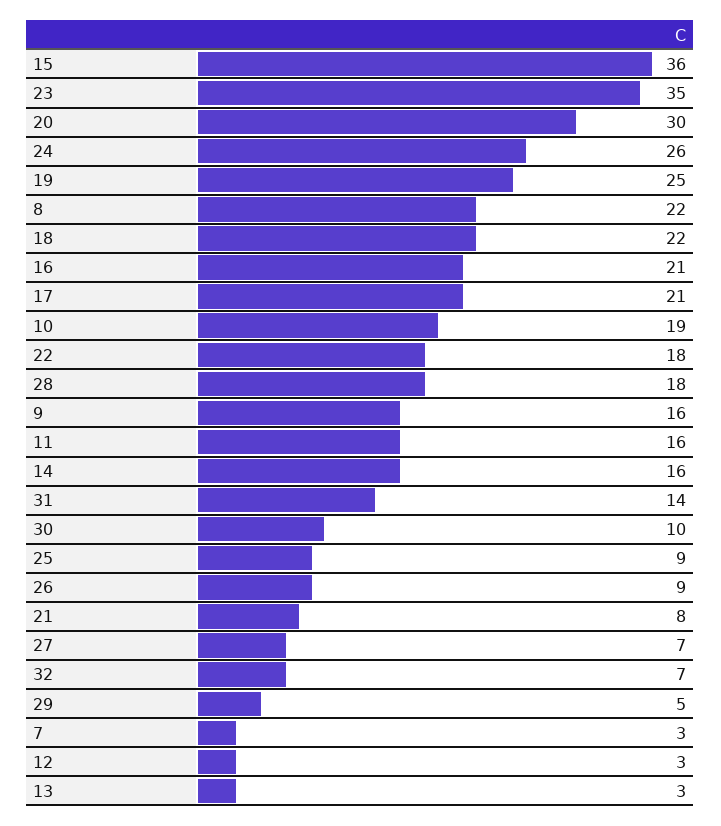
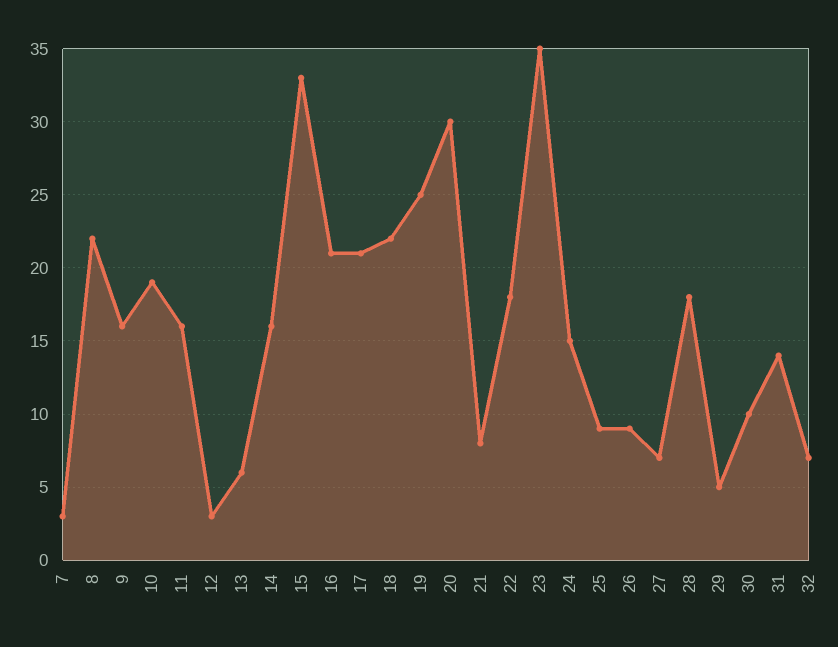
  {
-   "15": 36,
+   "15": 33,
    "23": 35,
    "20": 30,
-   "24": 26,
+   "24": 15,
    "19": 25,
    "8": 22,
    "18": 22,
    "16": 21,
    "17": 21,
    "10": 19,
    "22": 18,
    "28": 18,
    "9": 16,
    "11": 16,
    "14": 16,
    "31": 14,
    "30": 10,
    "25": 9,
    "26": 9,
    "21": 8,
    "27": 7,
    "32": 7,
    "29": 5,
    "7": 3,
    "12": 3,
-   "13": 3
+   "13": 6
  }

